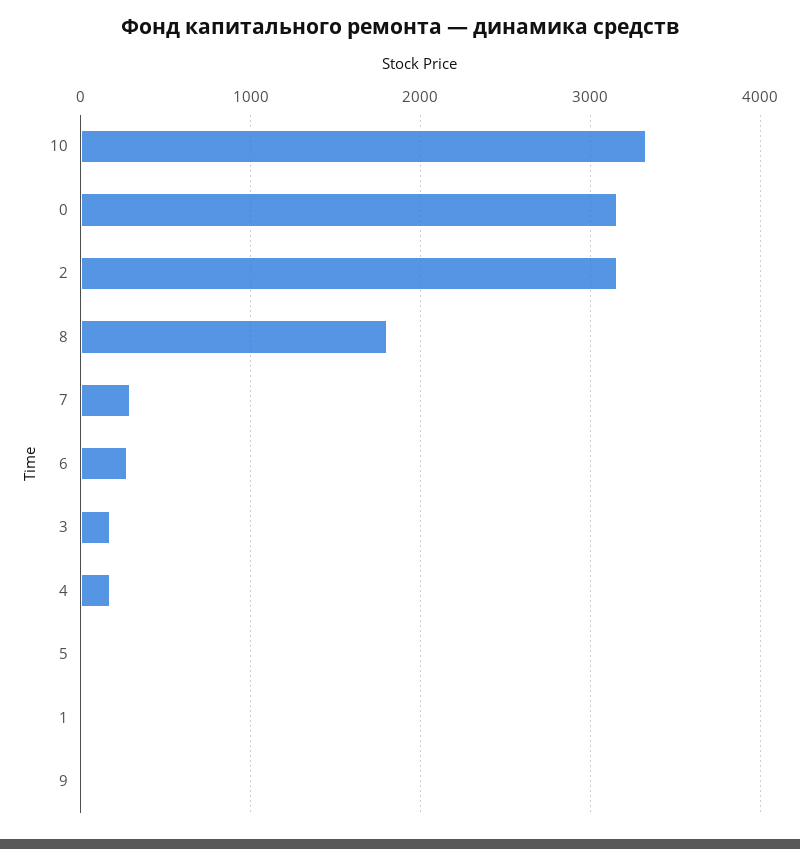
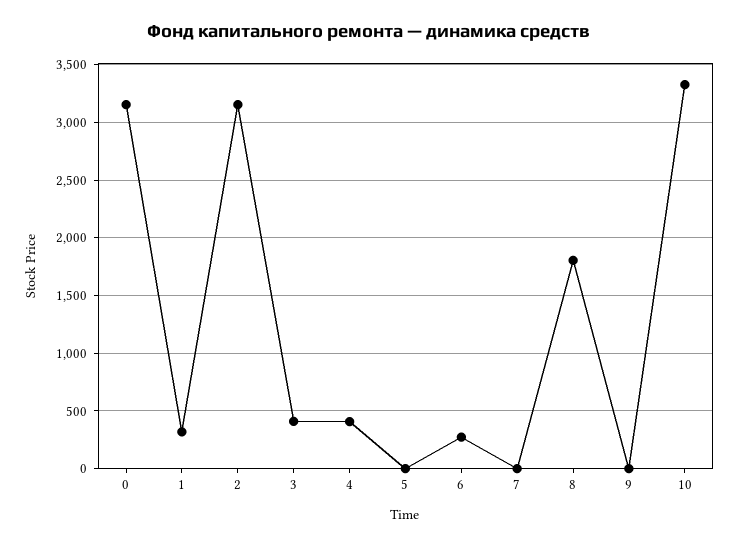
  {
    "10": 3300,
    "0": 3200,
    "2": 3200,
    "8": 1800,
-   "7": 300,
+   "7": 0,
    "6": 300,
-   "3": 200,
+   "3": 400,
-   "4": 200,
+   "4": 400,
    "5": 0,
-   "1": 0,
+   "1": 300,
    "9": 0
  }

